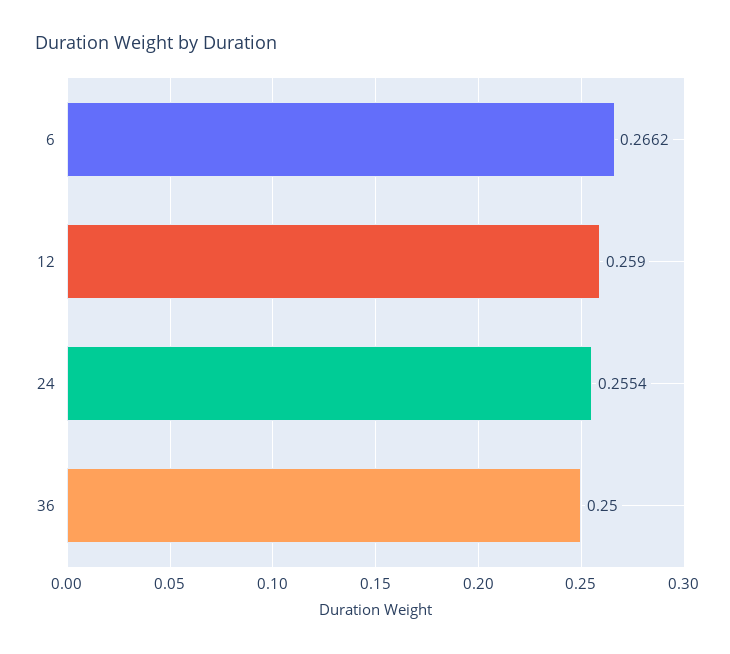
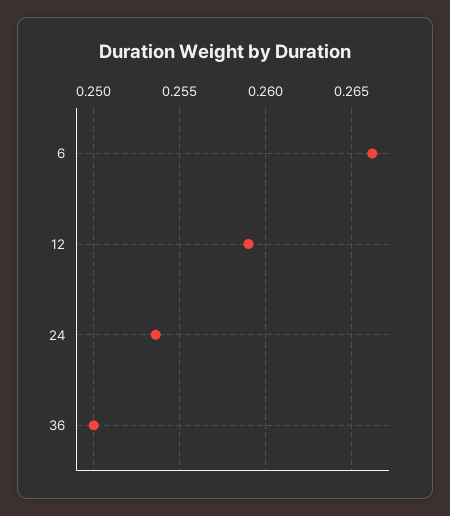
  {
    "6": 0.2662,
    "12": 0.259,
-   "24": 0.2554,
+   "24": 0.2535,
    "36": 0.25
  }

